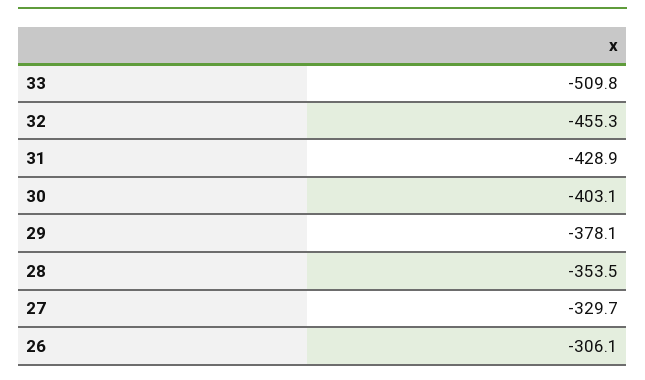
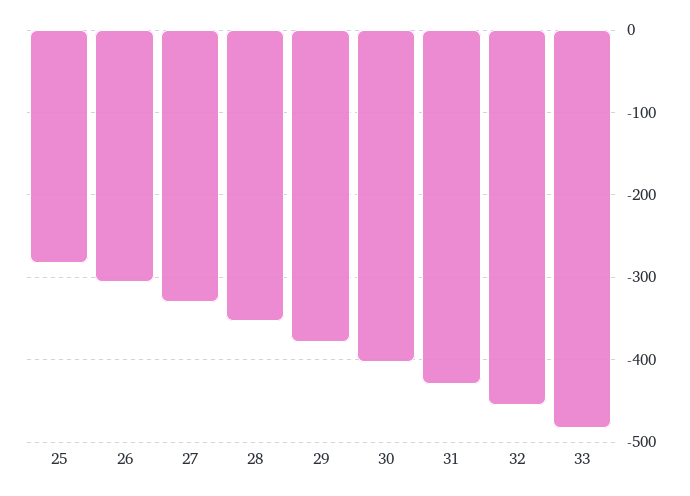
  {
-   "33": -509.8,
+   "33": -480,
    "32": -455.3,
    "31": -428.9,
    "30": -403.1,
    "29": -378.1,
    "28": -353.5,
    "27": -329.7,
-   "26": -306.1
+   "26": -306.1,
+   "25": -280
  }

